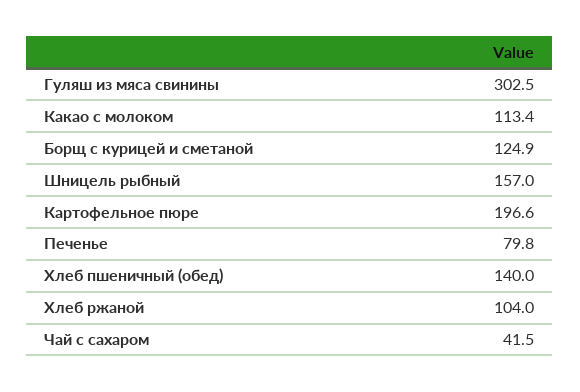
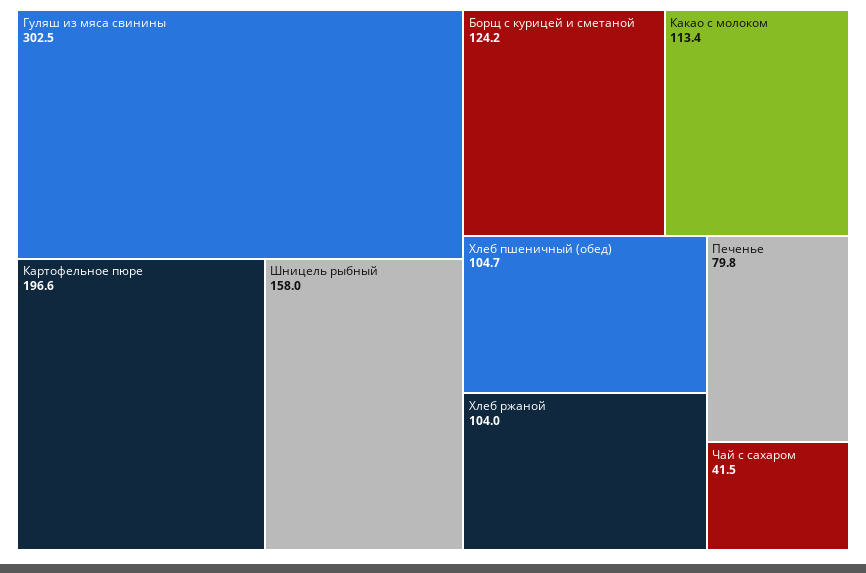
  {
    "Гуляш из мяса свинины": 302.5,
    "Какао с молоком": 113.4,
-   "Борщ с курицей и сметаной": 124.9,
+   "Борщ с курицей и сметаной": 124.2,
-   "Шницель рыбный": 157,
+   "Шницель рыбный": 158,
    "Картофельное пюре": 196.6,
    "Печенье": 79.8,
-   "Хлеб пшеничный (обед)": 140,
+   "Хлеб пшеничный (обед)": 104.7,
    "Хлеб ржаной": 104,
    "Чай с сахаром": 41.5
  }

